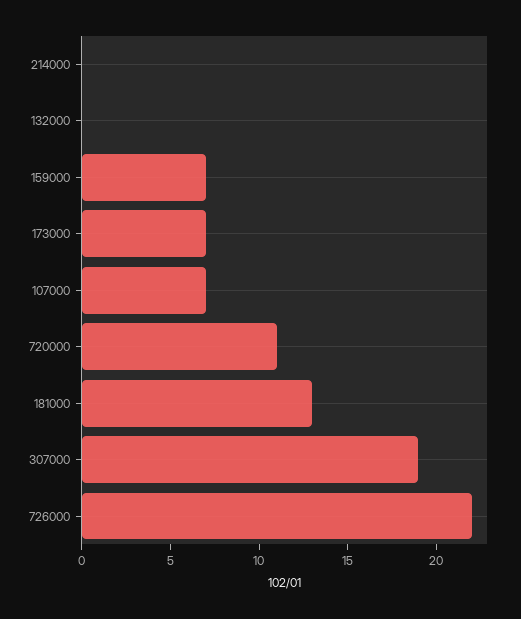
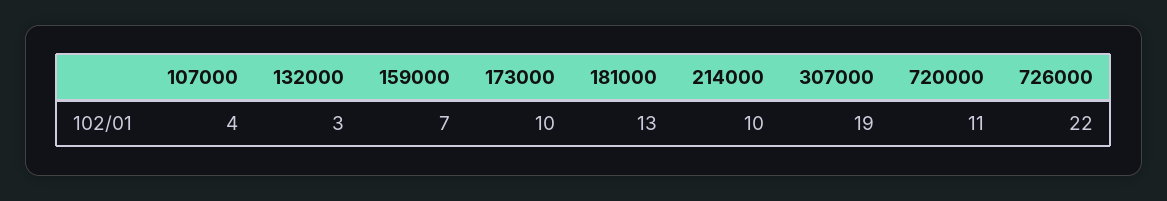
  {
-   "214000": 0,
+   "214000": 10,
-   "132000": 0,
+   "132000": 3,
    "159000": 7,
-   "173000": 7,
+   "173000": 10,
-   "107000": 7,
+   "107000": 4,
    "720000": 11,
    "181000": 13,
    "307000": 19,
    "726000": 22
  }

